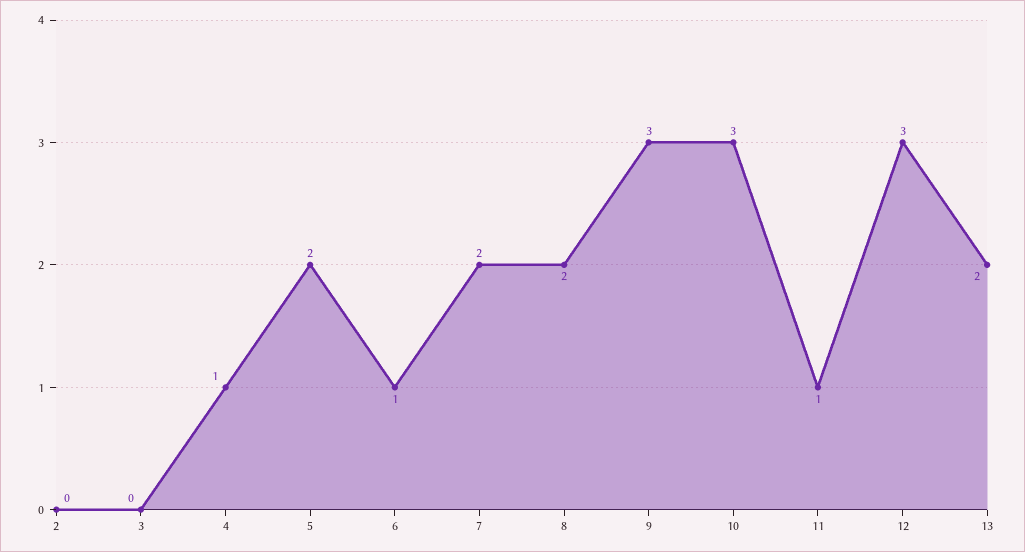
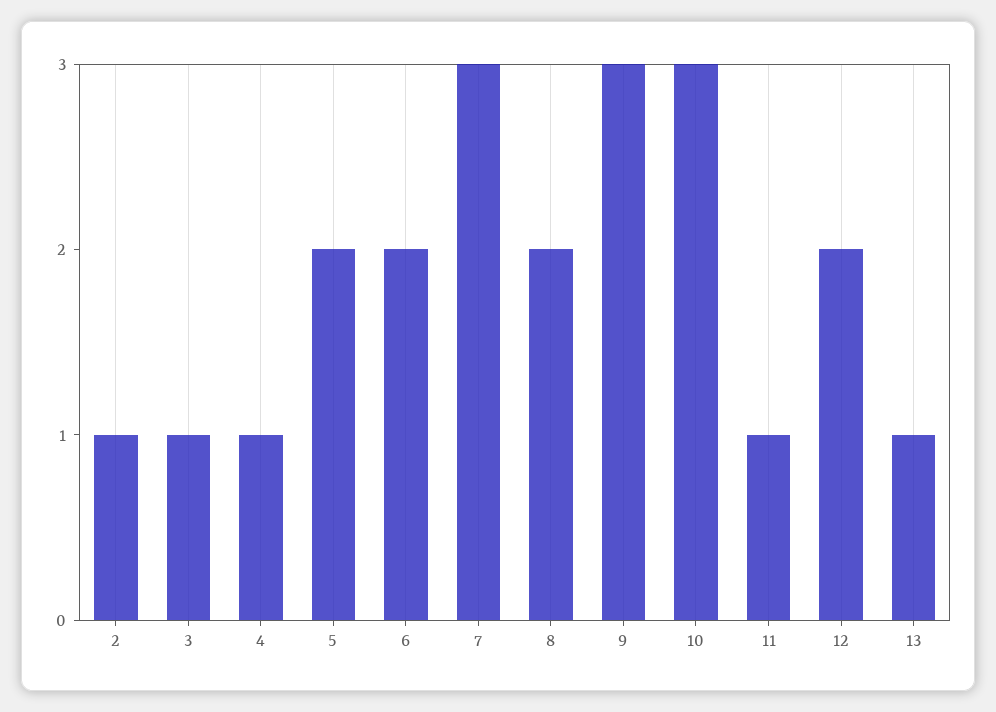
  {
-   "2": 0,
+   "2": 1,
-   "3": 0,
+   "3": 1,
    "4": 1,
    "5": 2,
-   "6": 1,
+   "6": 2,
-   "7": 2,
+   "7": 3,
    "8": 2,
    "9": 3,
    "10": 3,
    "11": 1,
-   "12": 3,
+   "12": 2,
-   "13": 2
+   "13": 1
  }

